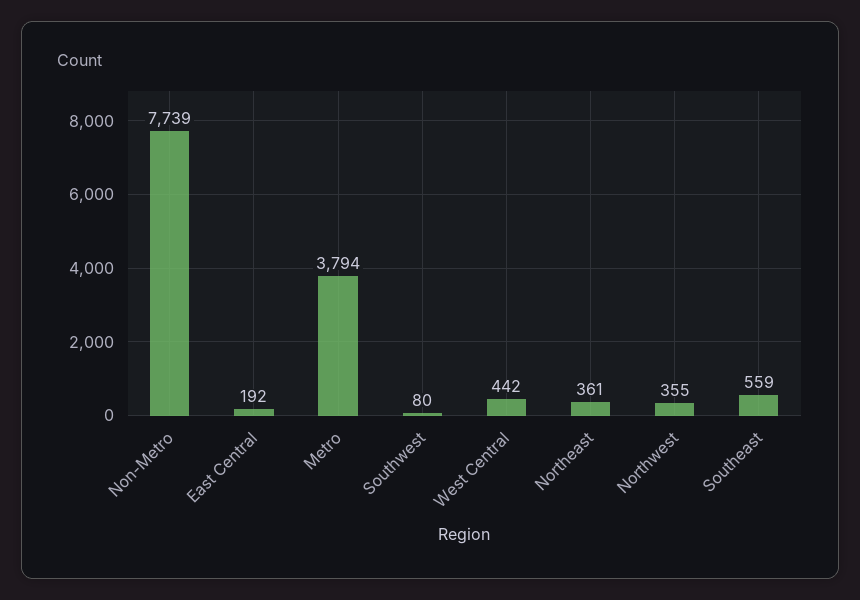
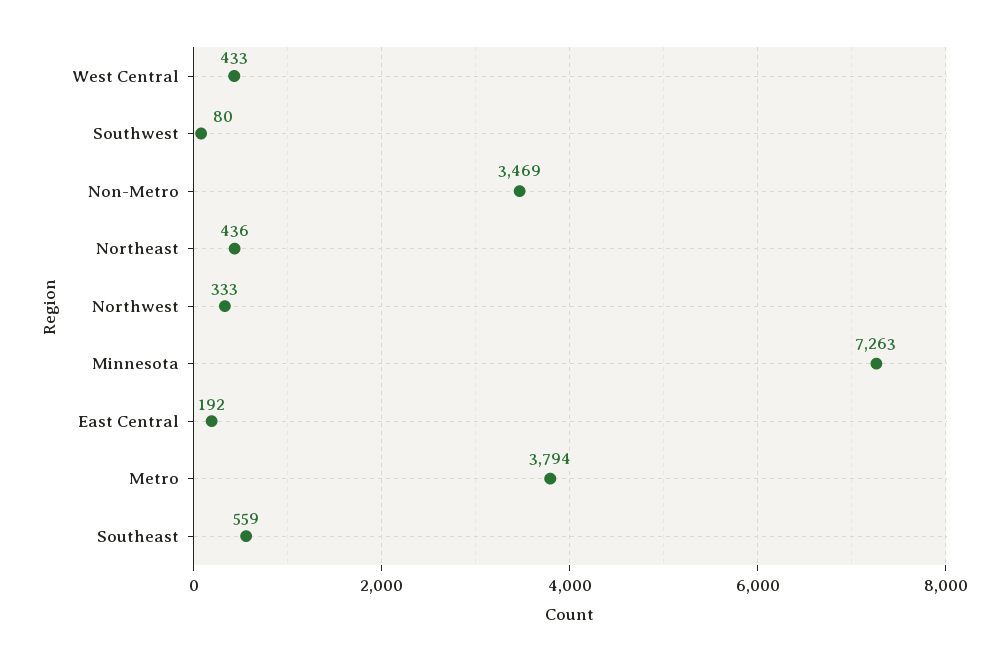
  {
-   "Non-Metro": 7739,
+   "Non-Metro": 3469,
    "East Central": 192,
    "Metro": 3794,
    "Southwest": 80,
-   "West Central": 442,
+   "West Central": 433,
-   "Northeast": 361,
+   "Northeast": 436,
-   "Northwest": 355,
+   "Northwest": 333,
-   "Southeast": 559
+   "Southeast": 559,
+   "Minnesota": 7263
  }

